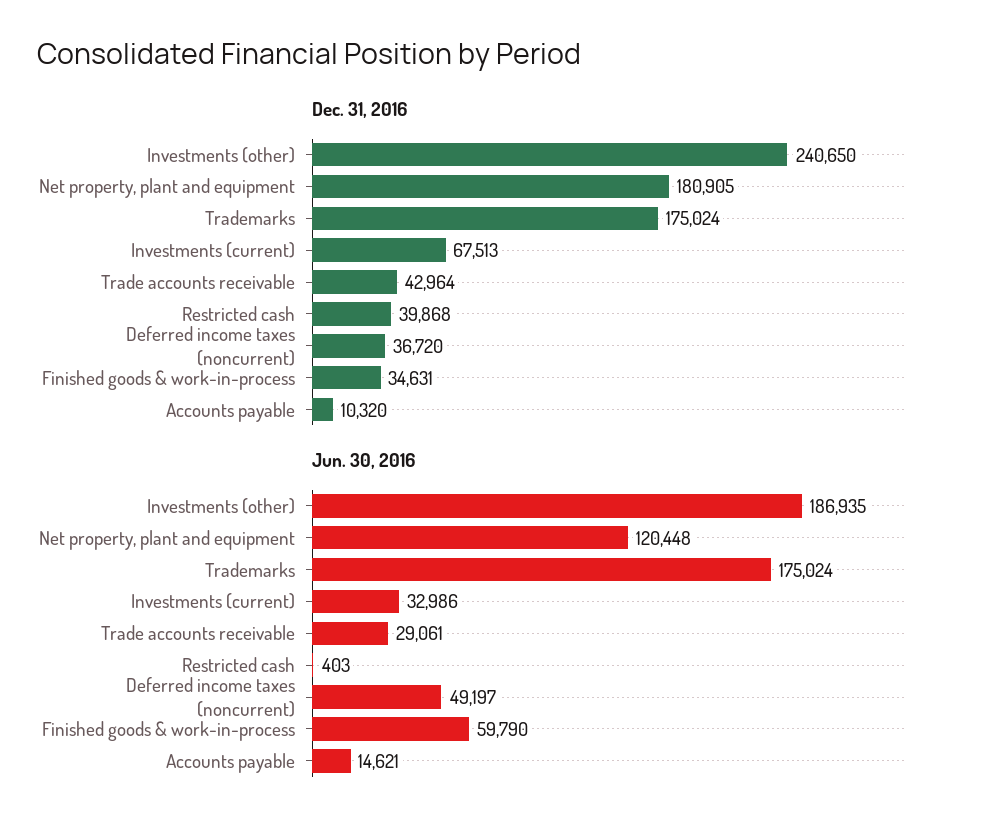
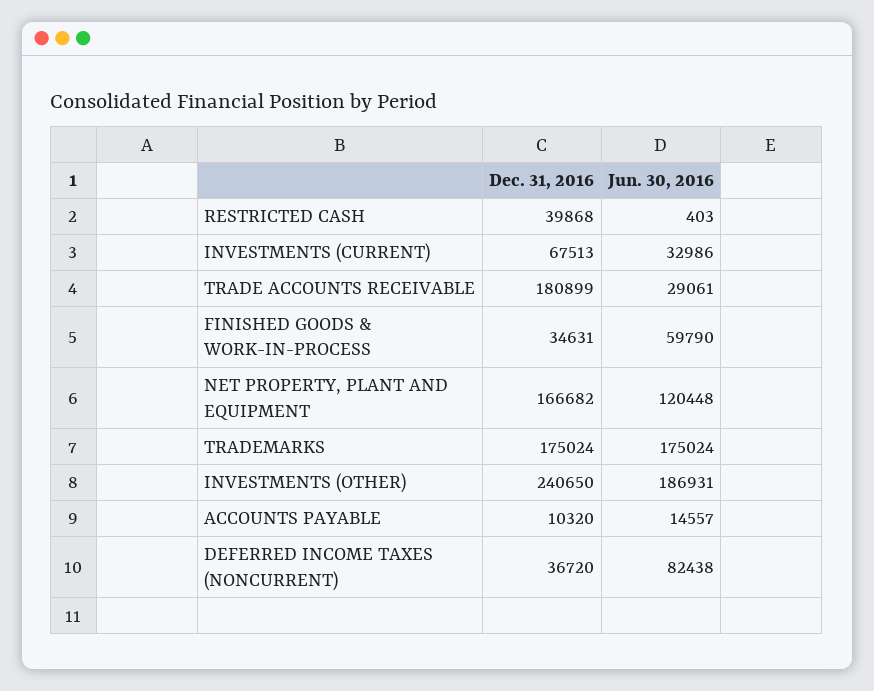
  {
    "Dec. 31, 2016": {
      "Investments (other)": 240650,
-     "Net property, plant and equipment": 180905,
+     "Net property, plant and equipment": 166682,
      "Trademarks": 175024,
      "Investments (current)": 67513,
-     "Trade accounts receivable": 42964,
+     "Trade accounts receivable": 180899,
      "Restricted cash": 39868,
      "Deferred income taxes (noncurrent)": 36720,
      "Finished goods & work-in-process": 34631,
      "Accounts payable": 10320
    },
    "Jun. 30, 2016": {
-     "Investments (other)": 186935,
+     "Investments (other)": 186931,
      "Net property, plant and equipment": 120448,
      "Trademarks": 175024,
      "Investments (current)": 32986,
      "Trade accounts receivable": 29061,
      "Restricted cash": 403,
-     "Deferred income taxes (noncurrent)": 49197,
+     "Deferred income taxes (noncurrent)": 82438,
      "Finished goods & work-in-process": 59790,
-     "Accounts payable": 14621
+     "Accounts payable": 14557
    }
  }

